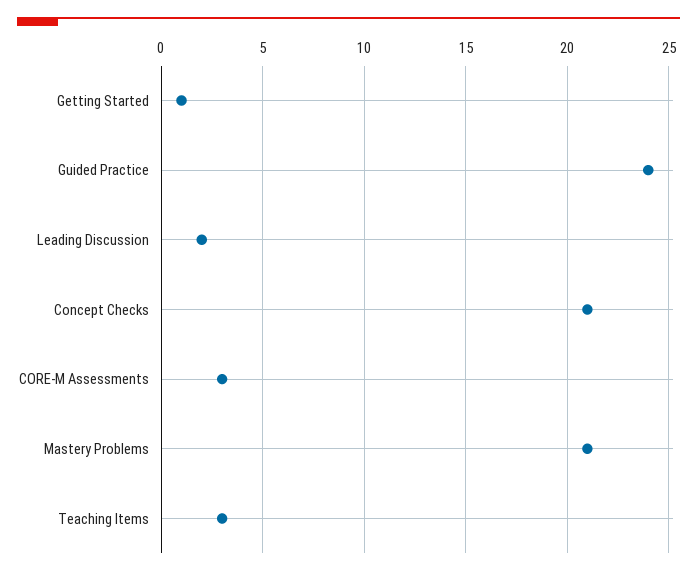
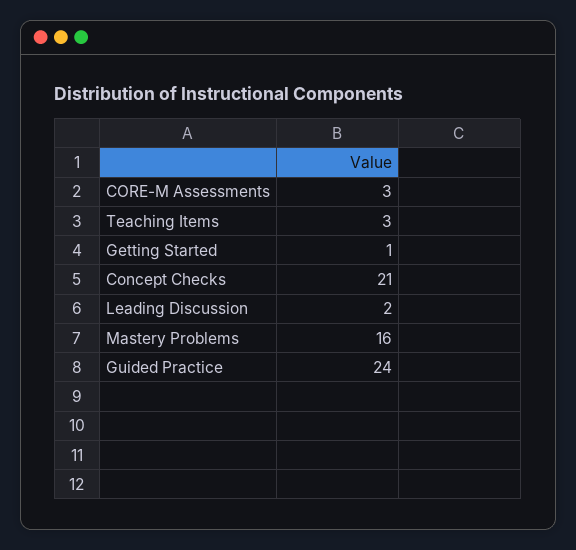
  {
    "Getting Started": 1,
    "Guided Practice": 24,
    "Leading Discussion": 2,
    "Concept Checks": 21,
    "CORE-M Assessments": 3,
-   "Mastery Problems": 21,
+   "Mastery Problems": 16,
    "Teaching Items": 3
  }

